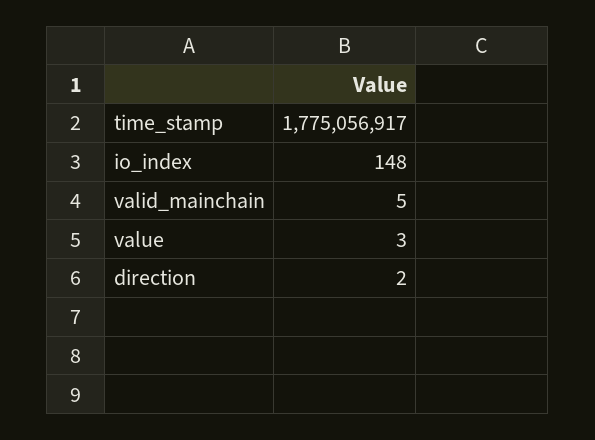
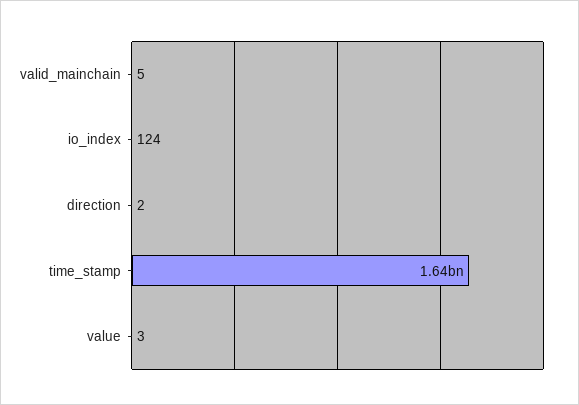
  {
-   "time_stamp": 1775056917,
+   "time_stamp": 1640000000,
-   "io_index": 148,
+   "io_index": 124,
    "valid_mainchain": 5,
    "value": 3,
    "direction": 2
  }

